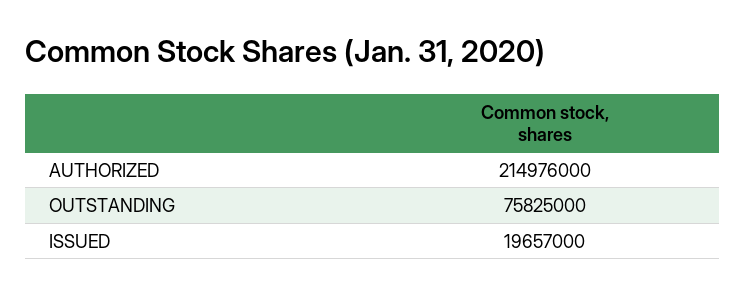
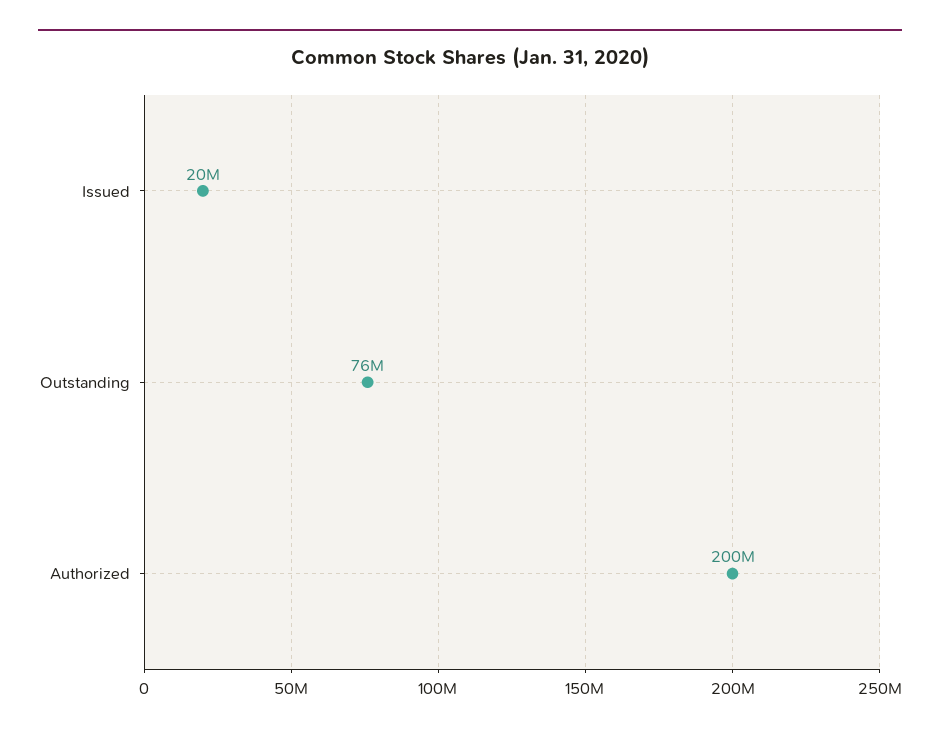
  {
-   "AUTHORIZED": 214976000,
+   "AUTHORIZED": 200000000,
    "OUTSTANDING": 75825000,
    "ISSUED": 19657000
  }

